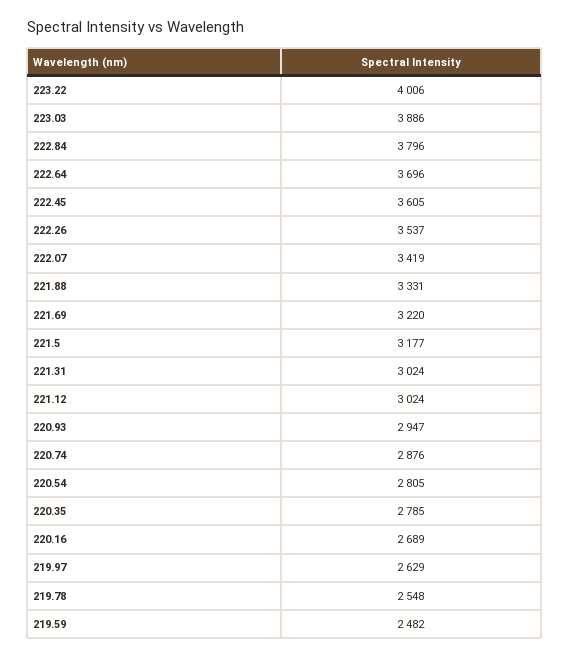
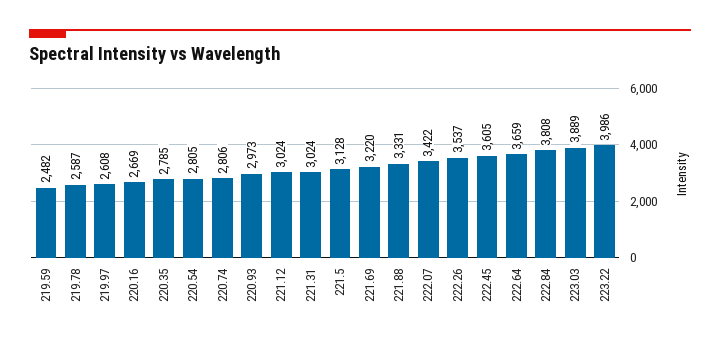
  {
-   "223.22": 4006,
+   "223.22": 3986,
-   "223.03": 3886,
+   "223.03": 3889,
-   "222.84": 3796,
+   "222.84": 3808,
-   "222.64": 3696,
+   "222.64": 3659,
    "222.45": 3605,
    "222.26": 3537,
-   "222.07": 3419,
+   "222.07": 3422,
    "221.88": 3331,
    "221.69": 3220,
-   "221.5": 3177,
+   "221.5": 3128,
    "221.31": 3024,
    "221.12": 3024,
-   "220.93": 2947,
+   "220.93": 2973,
-   "220.74": 2876,
+   "220.74": 2806,
    "220.54": 2805,
    "220.35": 2785,
-   "220.16": 2689,
+   "220.16": 2669,
-   "219.97": 2629,
+   "219.97": 2608,
-   "219.78": 2548,
+   "219.78": 2587,
    "219.59": 2482
  }

